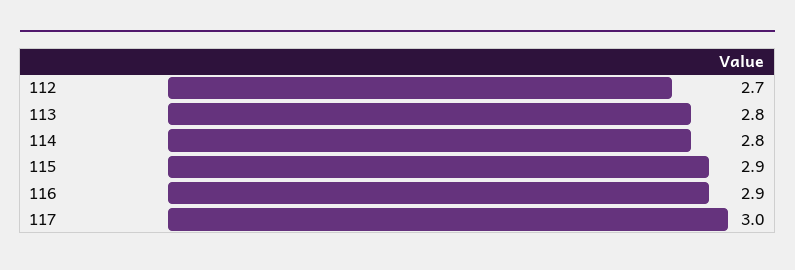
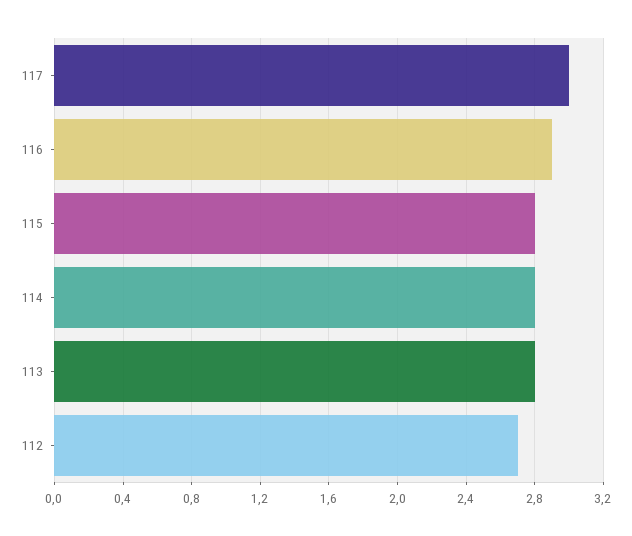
  {
    "112": 2.7,
    "113": 2.8,
    "114": 2.8,
-   "115": 2.9,
+   "115": 2.8,
    "116": 2.9,
    "117": 3
  }

